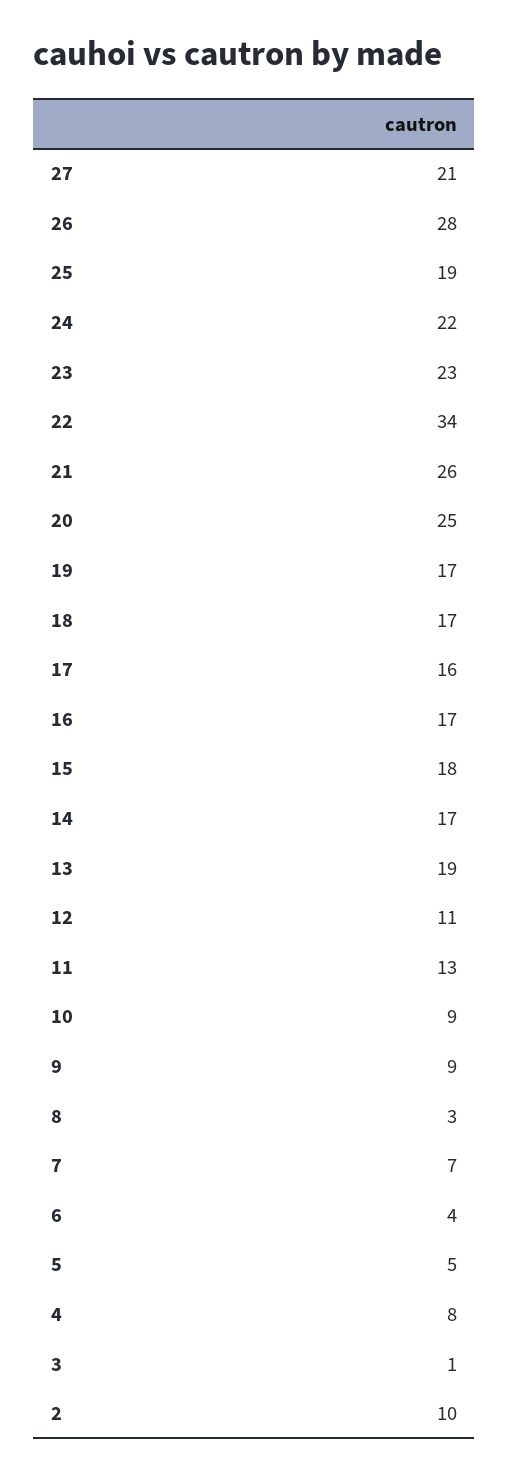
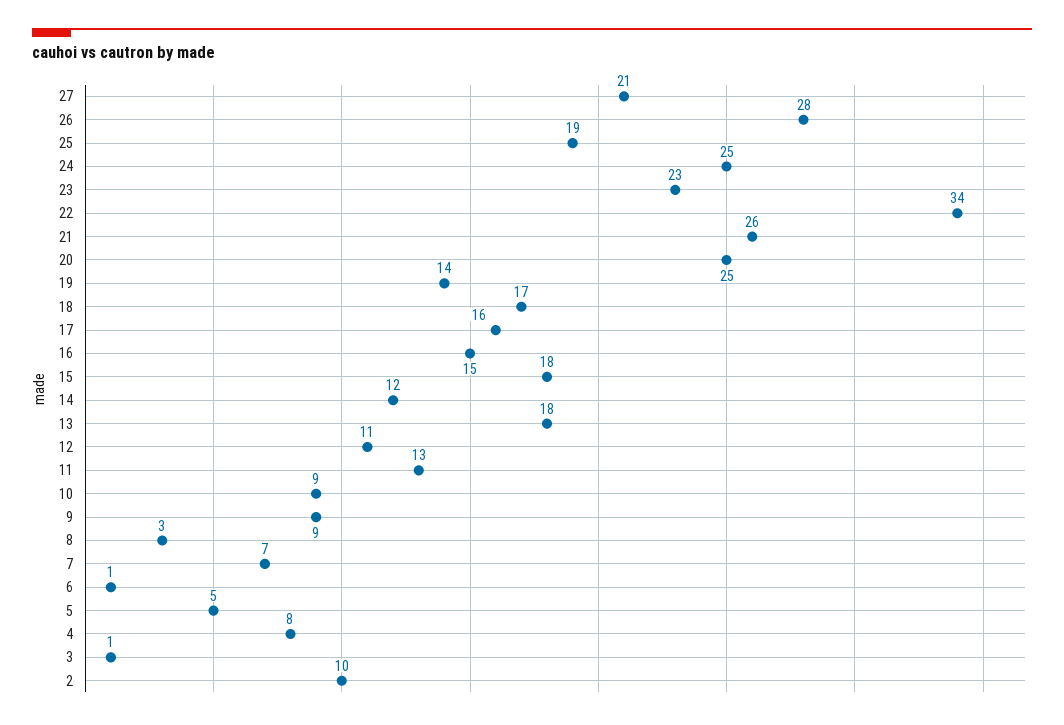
  {
    "27": 21,
    "26": 28,
    "25": 19,
-   "24": 22,
+   "24": 25,
    "23": 23,
    "22": 34,
    "21": 26,
    "20": 25,
-   "19": 17,
+   "19": 14,
    "18": 17,
    "17": 16,
-   "16": 17,
+   "16": 15,
    "15": 18,
-   "14": 17,
+   "14": 12,
-   "13": 19,
+   "13": 18,
    "12": 11,
    "11": 13,
    "10": 9,
    "9": 9,
    "8": 3,
    "7": 7,
-   "6": 4,
+   "6": 1,
    "5": 5,
    "4": 8,
    "3": 1,
    "2": 10
  }

